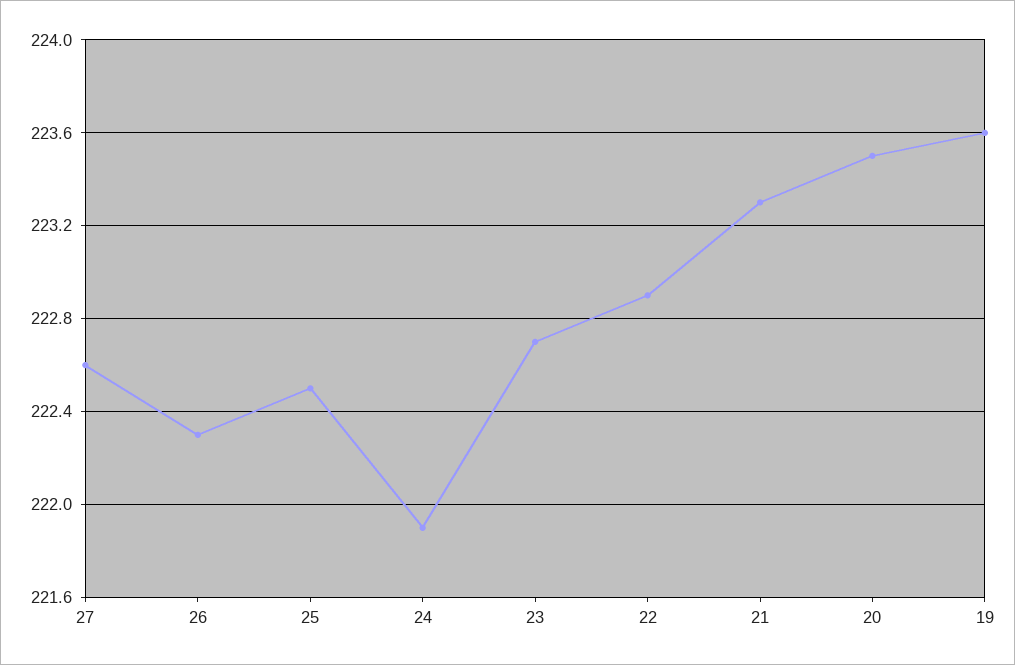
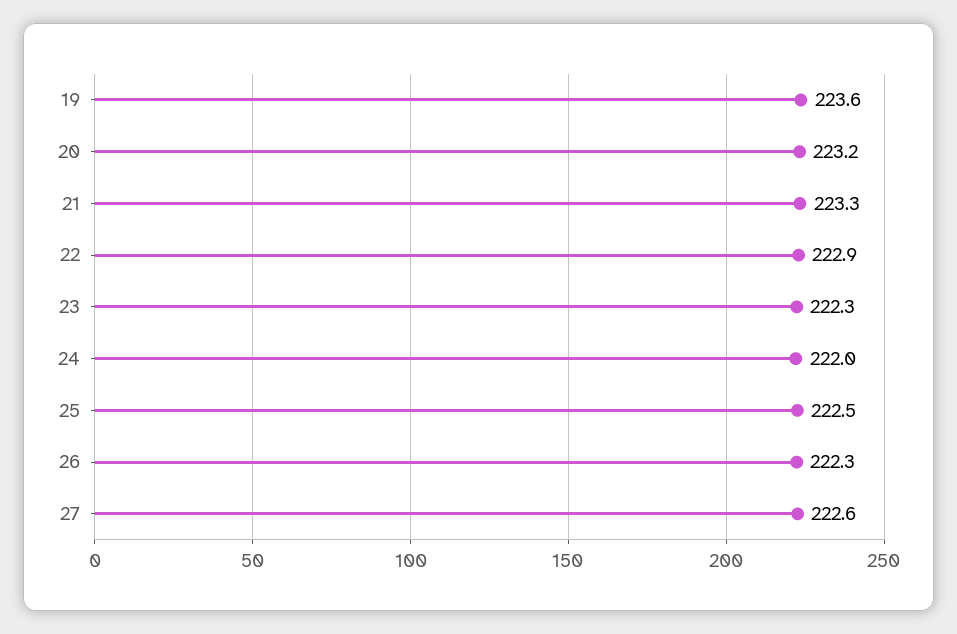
  {
    "27": 222.6,
    "26": 222.3,
    "25": 222.5,
-   "24": 221.9,
+   "24": 222,
-   "23": 222.7,
+   "23": 222.3,
    "22": 222.9,
    "21": 223.3,
-   "20": 223.5,
+   "20": 223.2,
    "19": 223.6
  }

